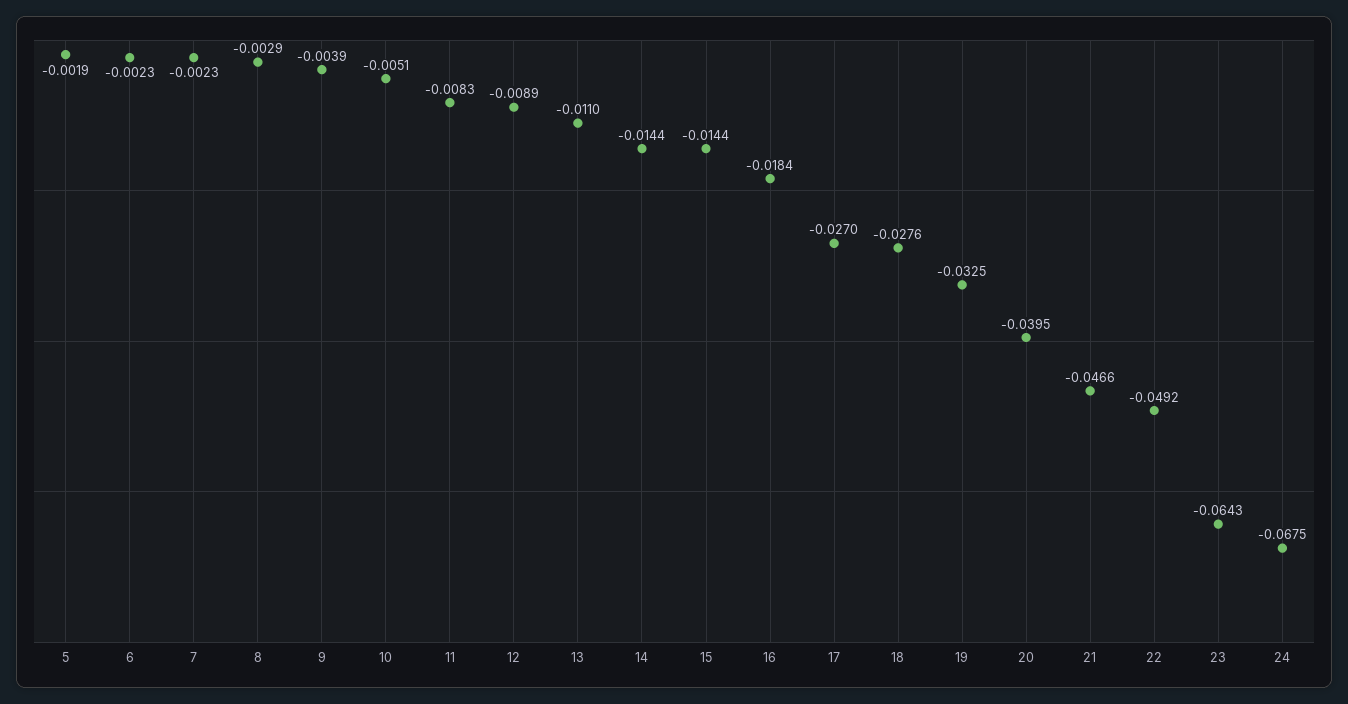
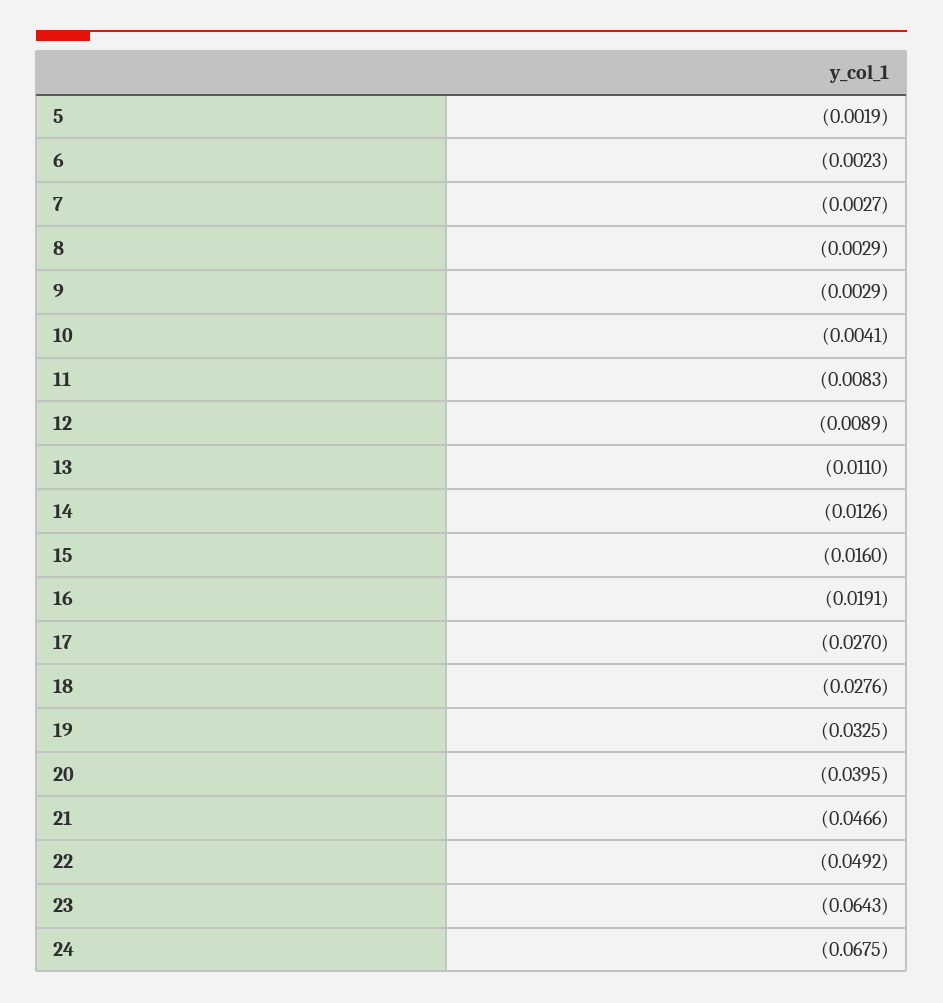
  {
    "5": -0.0019,
    "6": -0.0023,
-   "7": -0.0023,
+   "7": -0.0027,
    "8": -0.0029,
-   "9": -0.0039,
+   "9": -0.0029,
-   "10": -0.0051,
+   "10": -0.0041,
    "11": -0.0083,
    "12": -0.0089,
    "13": -0.011,
-   "14": -0.0144,
+   "14": -0.0126,
-   "15": -0.0144,
+   "15": -0.016,
-   "16": -0.0184,
+   "16": -0.0191,
    "17": -0.027,
    "18": -0.0276,
    "19": -0.0325,
    "20": -0.0395,
    "21": -0.0466,
    "22": -0.0492,
    "23": -0.0643,
    "24": -0.0675
  }

